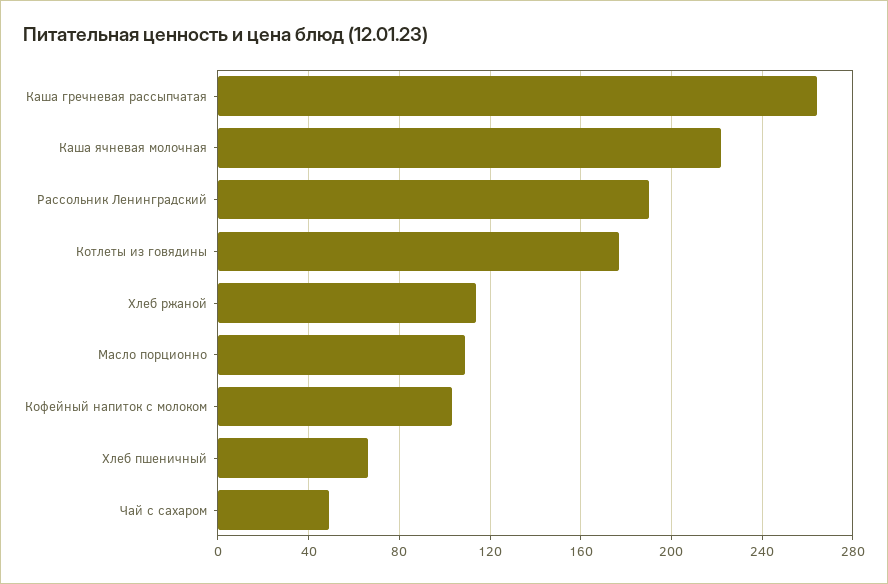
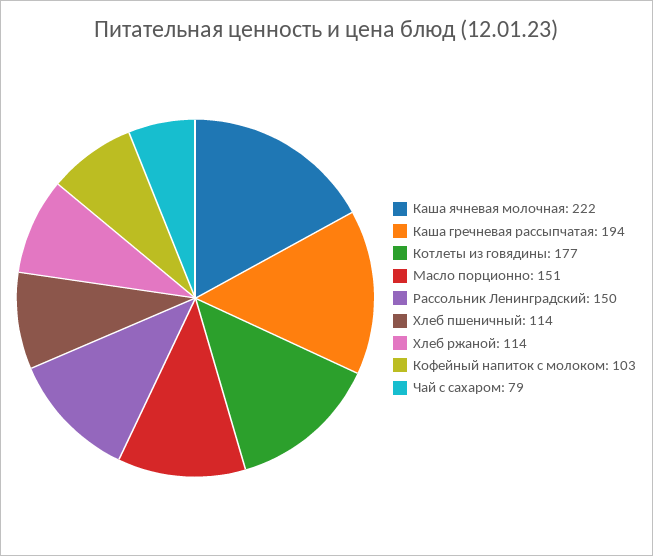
  {
-   "Каша гречневая рассыпчатая": 265,
+   "Каша гречневая рассыпчатая": 194,
    "Каша ячневая молочная": 222,
-   "Рассольник Ленинградский": 190,
+   "Рассольник Ленинградский": 150,
    "Котлеты из говядины": 177,
    "Хлеб ржаной": 114,
-   "Масло порционно": 110,
+   "Масло порционно": 151,
    "Кофейный напиток с молоком": 103,
-   "Хлеб пшеничный": 65,
+   "Хлеб пшеничный": 114,
-   "Чай с сахаром": 50
+   "Чай с сахаром": 79
  }

